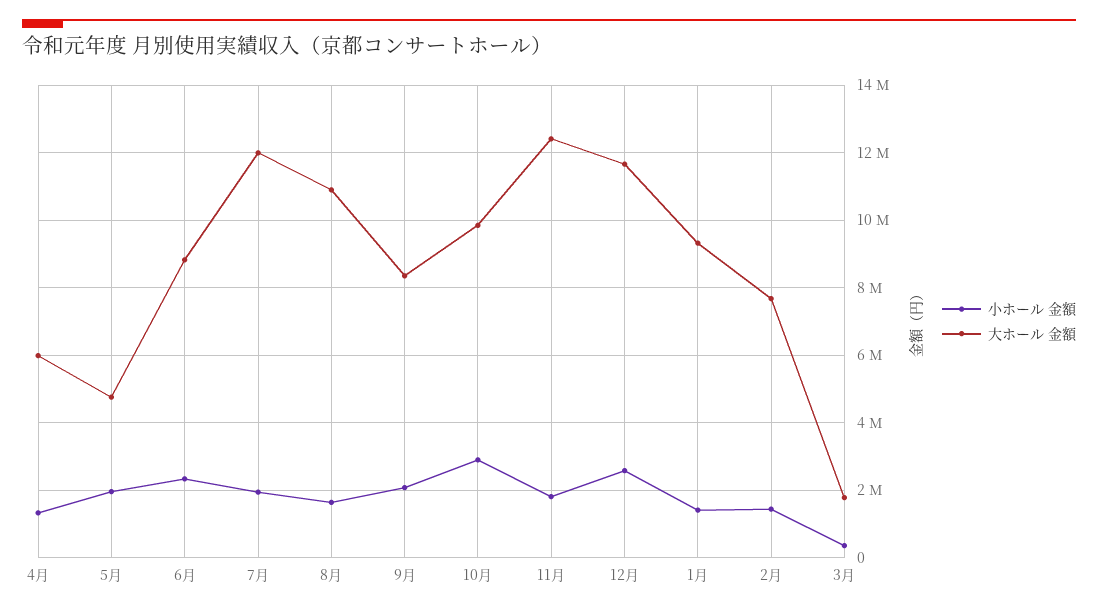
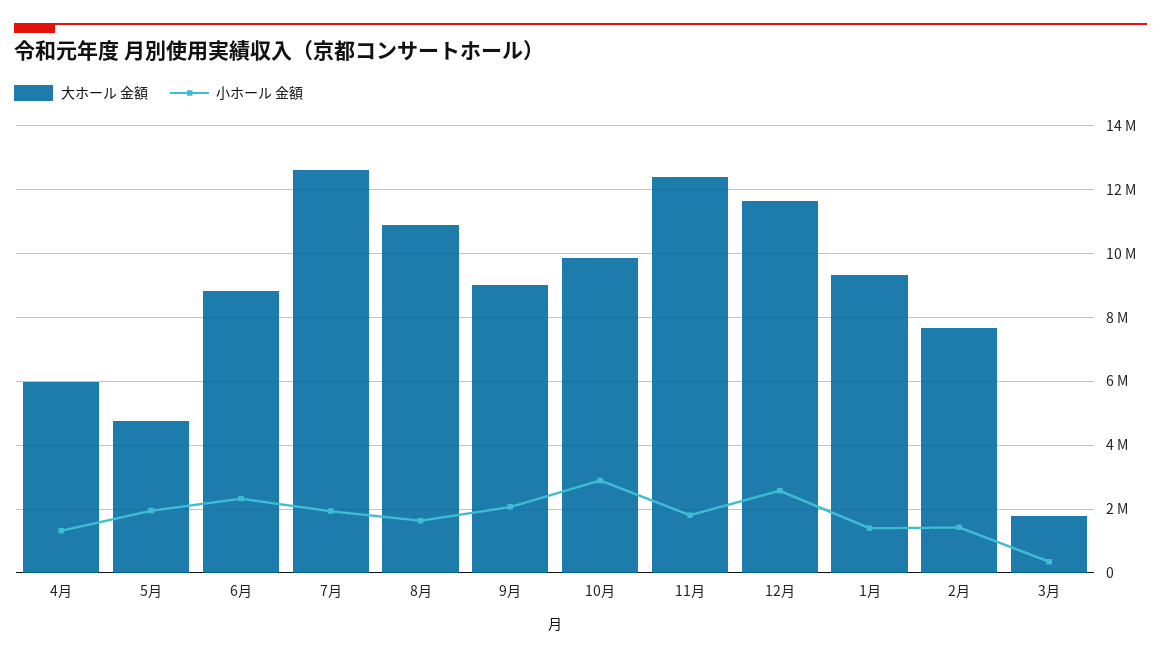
  {
    "小ホール 金額": {
      "4月": 1400000,
      "5月": 2000000,
      "6月": 2400000,
      "7月": 2000000,
      "8月": 1600000,
      "9月": 2000000,
      "10月": 2800000,
      "11月": 1800000,
      "12月": 2600000,
      "1月": 1400000,
      "2月": 1400000,
      "3月": 400000
    },
    "大ホール 金額": {
      "4月": 6000000,
      "5月": 4800000,
      "6月": 8800000,
-     "7月": 12000000,
+     "7月": 12600000,
      "8月": 10800000,
-     "9月": 8400000,
+     "9月": 9000000,
      "10月": 9800000,
      "11月": 12400000,
      "12月": 11600000,
      "1月": 9400000,
      "2月": 7600000,
      "3月": 1800000
    }
  }

